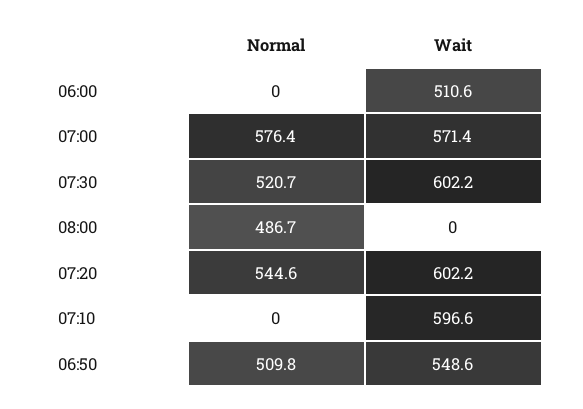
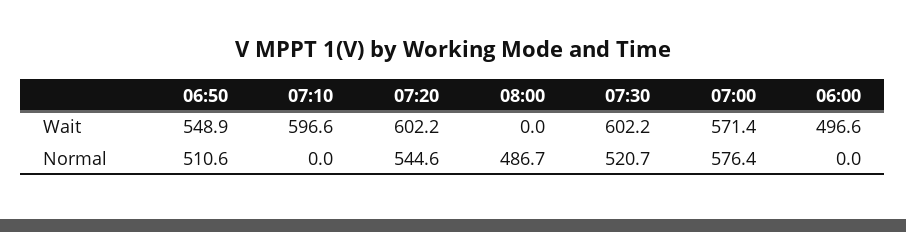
  {
    "Normal": {
      "06:00": 0,
      "07:00": 576.4,
      "07:30": 520.7,
      "08:00": 486.7,
      "07:20": 544.6,
      "07:10": 0,
-     "06:50": 509.8
+     "06:50": 510.6
    },
    "Wait": {
-     "06:00": 510.6,
+     "06:00": 496.6,
      "07:00": 571.4,
      "07:30": 602.2,
      "08:00": 0,
      "07:20": 602.2,
      "07:10": 596.6,
-     "06:50": 548.6
+     "06:50": 548.9
    }
  }

